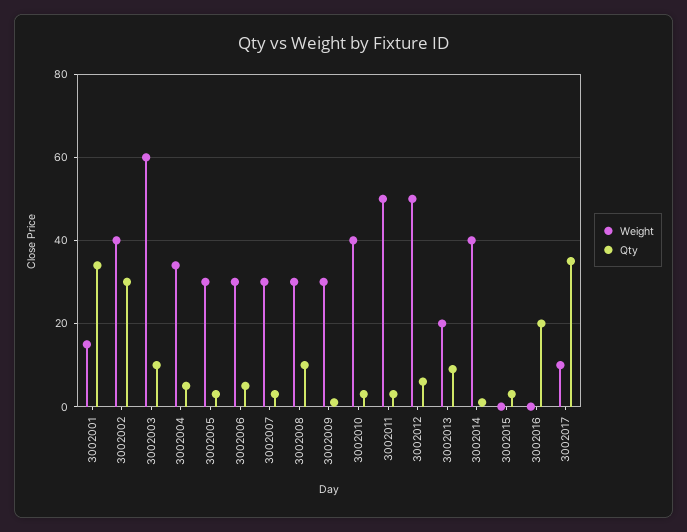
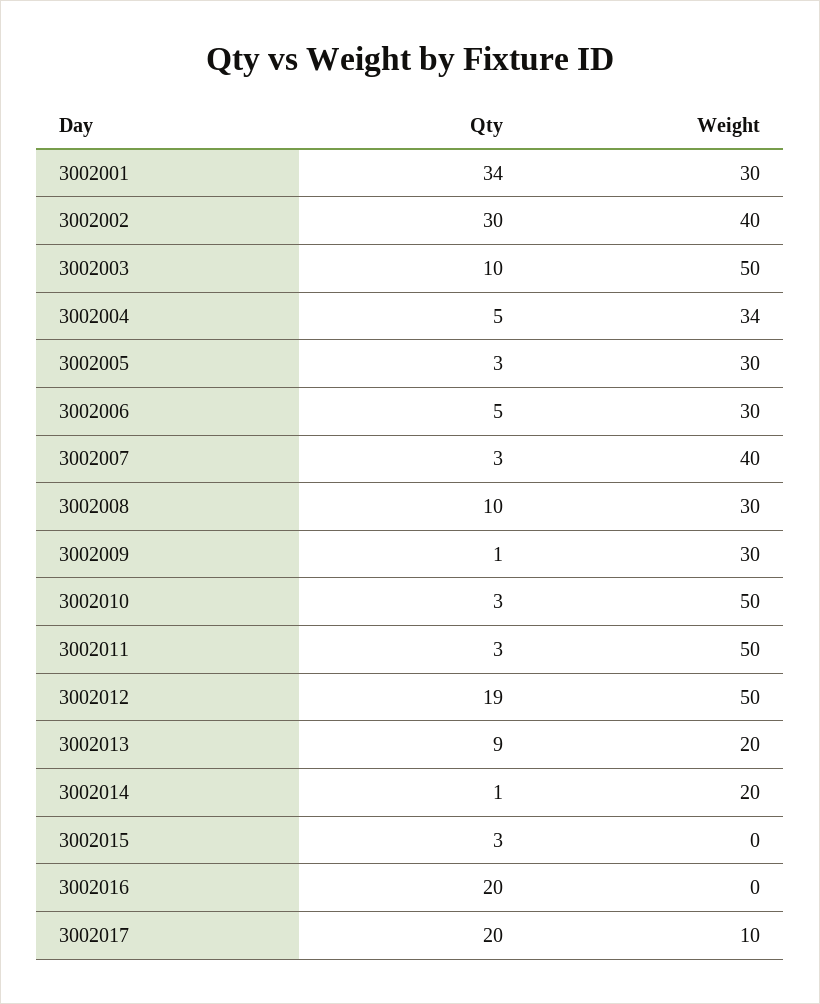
  {
    "Weight": {
-     "3002001": 15,
+     "3002001": 30,
      "3002002": 40,
-     "3002003": 60,
+     "3002003": 50,
      "3002004": 34,
      "3002005": 30,
      "3002006": 30,
-     "3002007": 30,
+     "3002007": 40,
      "3002008": 30,
      "3002009": 30,
-     "3002010": 40,
+     "3002010": 50,
      "3002011": 50,
      "3002012": 50,
      "3002013": 20,
-     "3002014": 40,
+     "3002014": 20,
      "3002015": 0,
      "3002016": 0,
      "3002017": 10
    },
    "Qty": {
      "3002001": 34,
      "3002002": 30,
      "3002003": 10,
      "3002004": 5,
      "3002005": 3,
      "3002006": 5,
      "3002007": 3,
      "3002008": 10,
      "3002009": 1,
      "3002010": 3,
      "3002011": 3,
-     "3002012": 5,
+     "3002012": 19,
      "3002013": 9,
      "3002014": 1,
      "3002015": 3,
      "3002016": 20,
-     "3002017": 35
+     "3002017": 20
    }
  }

